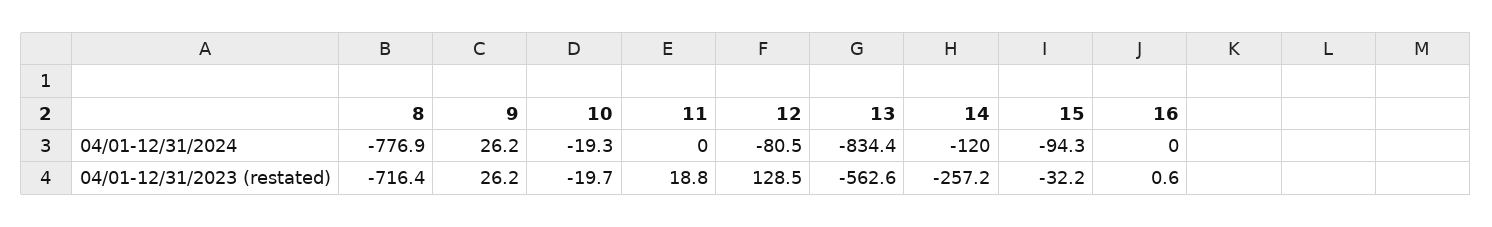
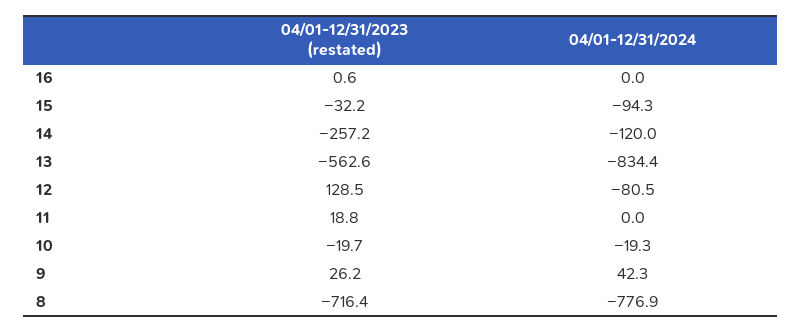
  {
    "8": {
      "04/01-12/31/2024": -776.9,
      "04/01-12/31/2023 (restated)": -716.4
    },
    "9": {
-     "04/01-12/31/2024": 26.2,
+     "04/01-12/31/2024": 42.3,
      "04/01-12/31/2023 (restated)": 26.2
    },
    "10": {
      "04/01-12/31/2024": -19.3,
      "04/01-12/31/2023 (restated)": -19.7
    },
    "11": {
      "04/01-12/31/2024": 0,
      "04/01-12/31/2023 (restated)": 18.8
    },
    "12": {
      "04/01-12/31/2024": -80.5,
      "04/01-12/31/2023 (restated)": 128.5
    },
    "13": {
      "04/01-12/31/2024": -834.4,
      "04/01-12/31/2023 (restated)": -562.6
    },
    "14": {
      "04/01-12/31/2024": -120,
      "04/01-12/31/2023 (restated)": -257.2
    },
    "15": {
      "04/01-12/31/2024": -94.3,
      "04/01-12/31/2023 (restated)": -32.2
    },
    "16": {
      "04/01-12/31/2024": 0,
      "04/01-12/31/2023 (restated)": 0.6
    }
  }

